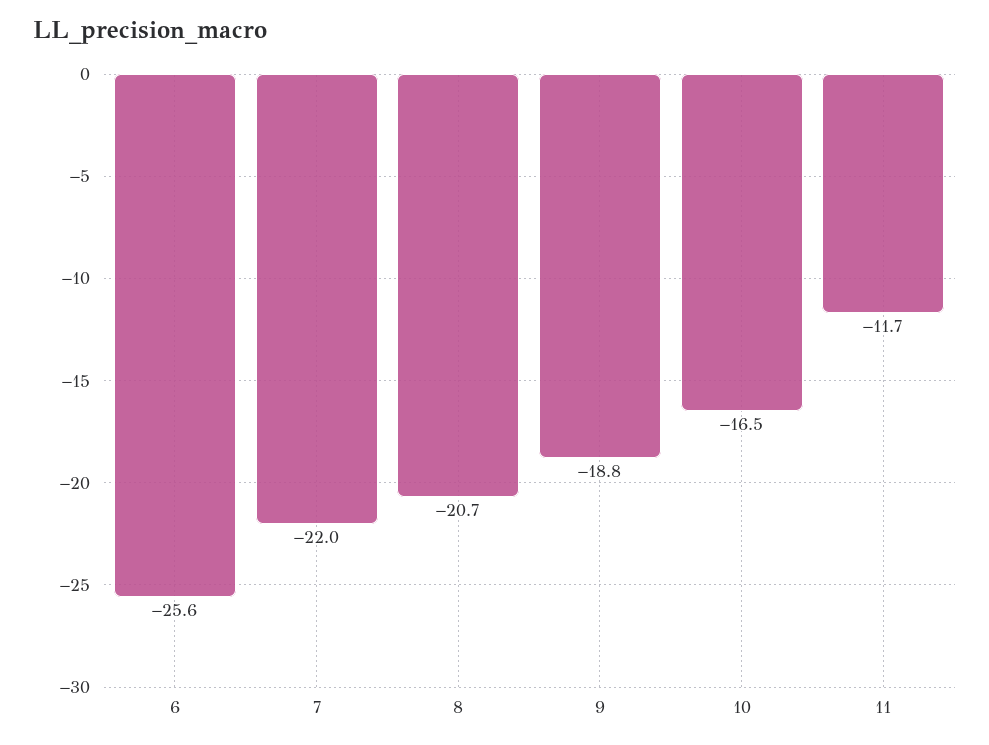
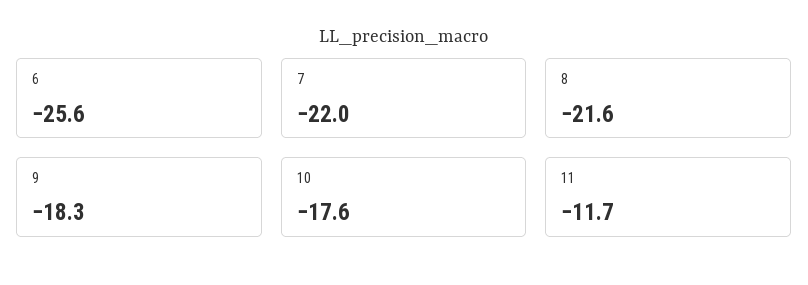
  {
    "6": -25.6,
    "7": -22,
-   "8": -20.7,
+   "8": -21.6,
-   "9": -18.8,
+   "9": -18.3,
-   "10": -16.5,
+   "10": -17.6,
    "11": -11.7
  }

